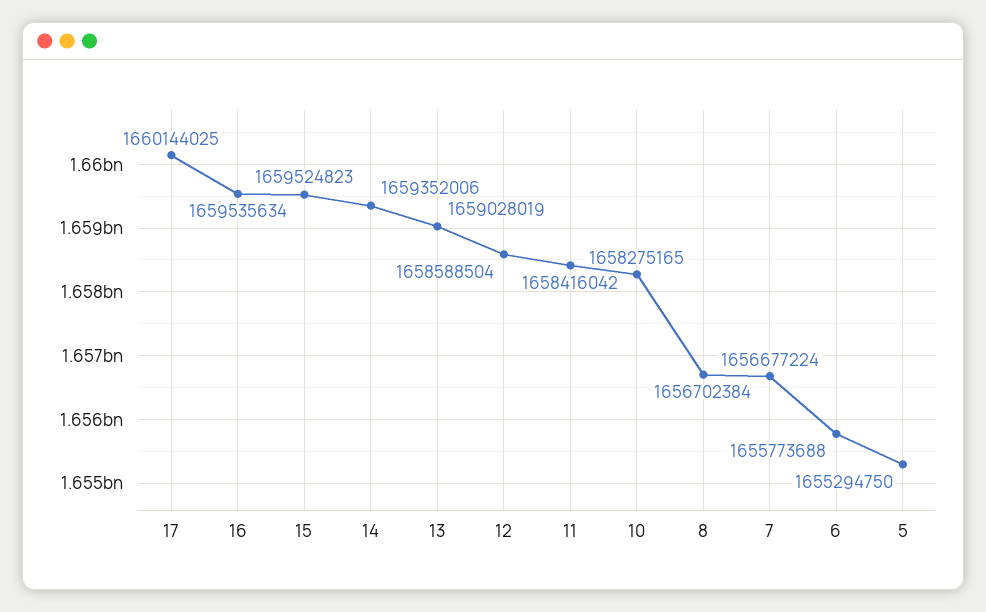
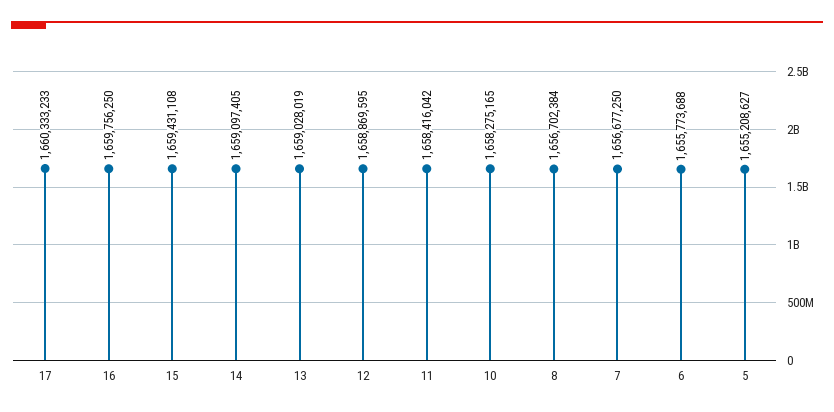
  {
-   "17": 1660144025,
+   "17": 1660333233,
-   "16": 1659535634,
+   "16": 1659756250,
-   "15": 1659524823,
+   "15": 1659431108,
-   "14": 1659352006,
+   "14": 1659097405,
    "13": 1659028019,
-   "12": 1658588504,
+   "12": 1658869595,
    "11": 1658416042,
    "10": 1658275165,
    "8": 1656702384,
-   "7": 1656677224,
+   "7": 1656677250,
    "6": 1655773688,
-   "5": 1655294750
+   "5": 1655208627
  }

